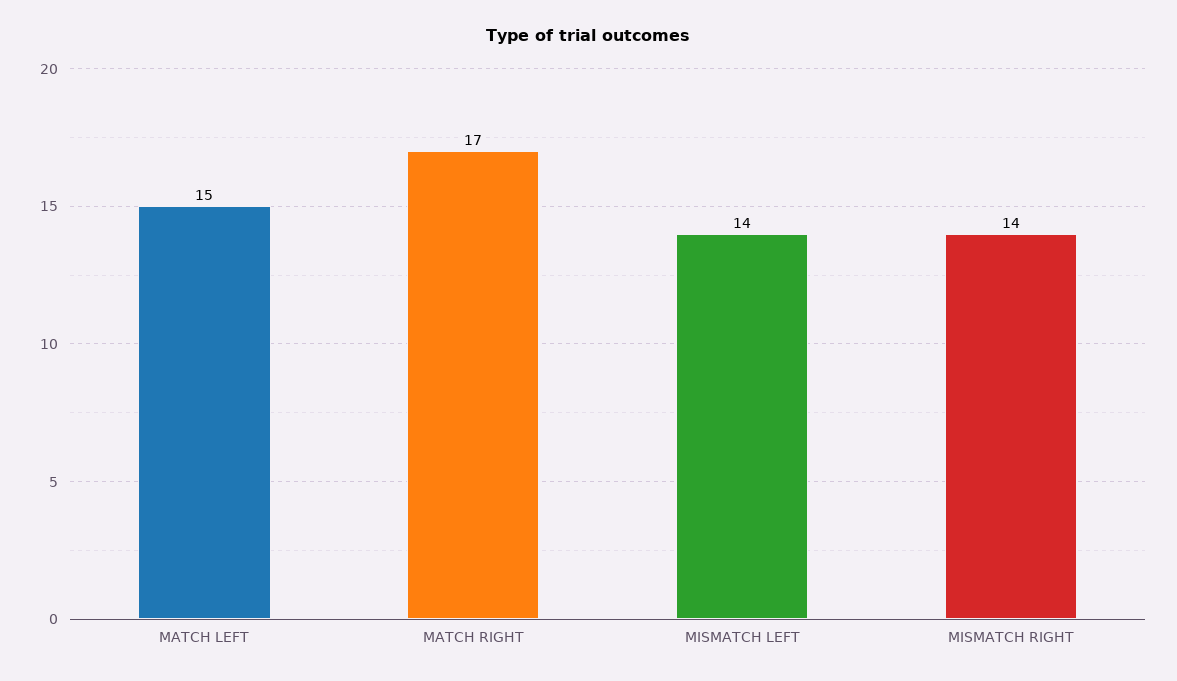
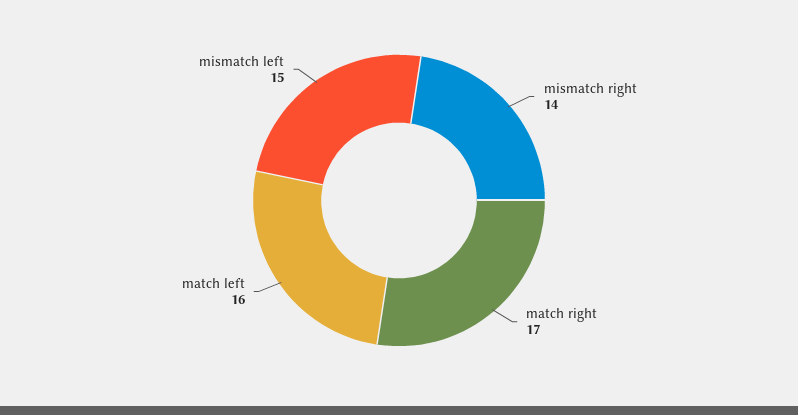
  {
-   "MATCH LEFT": 15,
+   "MATCH LEFT": 16,
    "MATCH RIGHT": 17,
-   "MISMATCH LEFT": 14,
+   "MISMATCH LEFT": 15,
    "MISMATCH RIGHT": 14
  }

